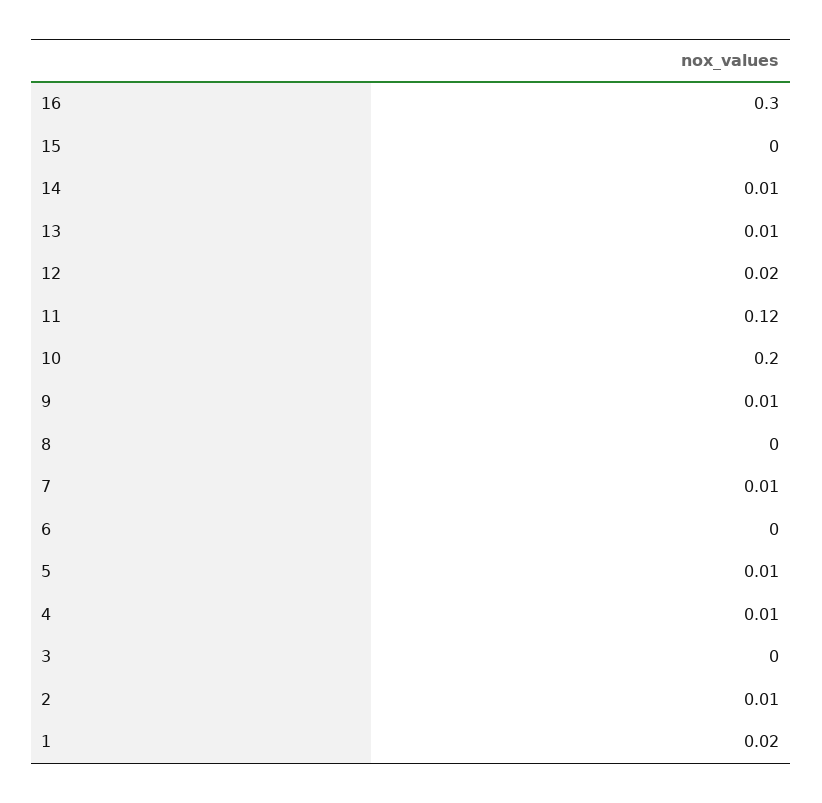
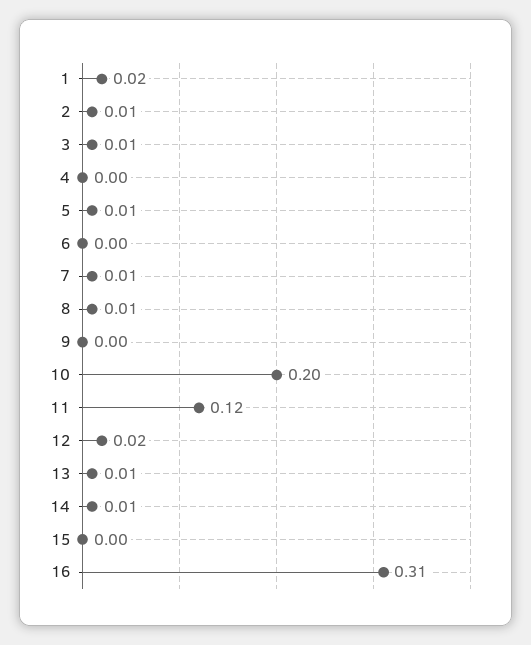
  {
-   "16": 0.3,
+   "16": 0.31,
    "15": 0,
    "14": 0.01,
    "13": 0.01,
    "12": 0.02,
    "11": 0.12,
    "10": 0.2,
-   "9": 0.01,
+   "9": 0,
-   "8": 0,
+   "8": 0.01,
    "7": 0.01,
    "6": 0,
    "5": 0.01,
-   "4": 0.01,
+   "4": 0,
-   "3": 0,
+   "3": 0.01,
    "2": 0.01,
    "1": 0.02
  }

